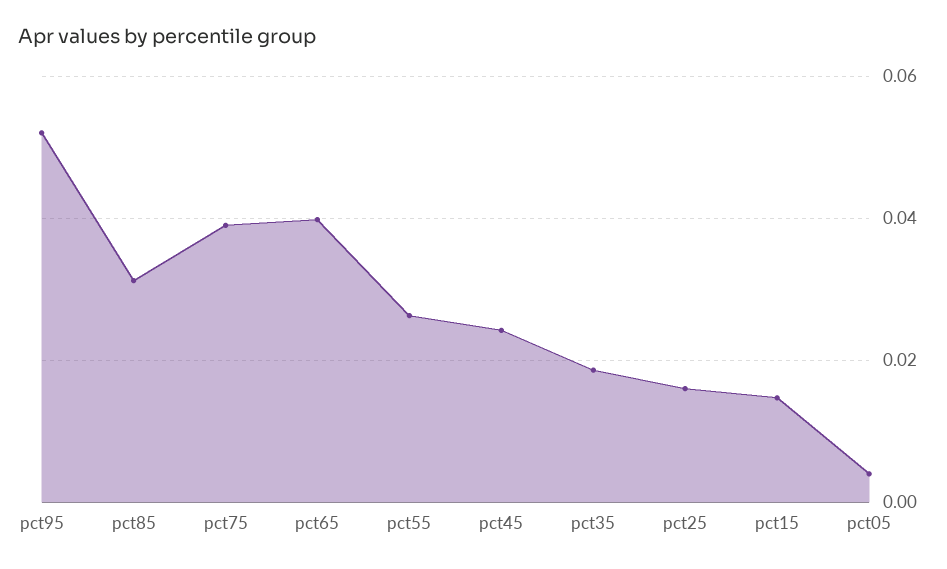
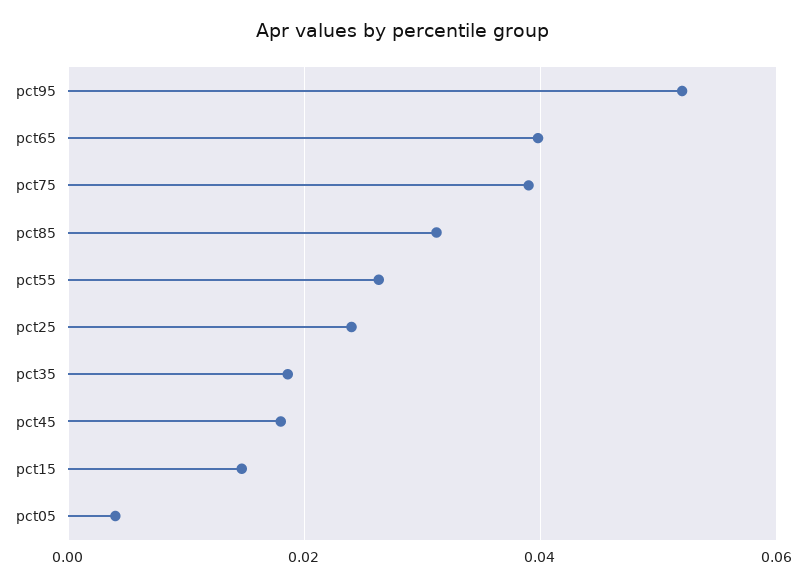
  {
    "pct95": 0.052,
    "pct85": 0.032,
    "pct75": 0.04,
    "pct65": 0.04,
    "pct55": 0.026,
-   "pct45": 0.024,
+   "pct45": 0.018,
    "pct35": 0.018,
-   "pct25": 0.016,
+   "pct25": 0.024,
    "pct15": 0.014,
    "pct05": 0.004
  }

